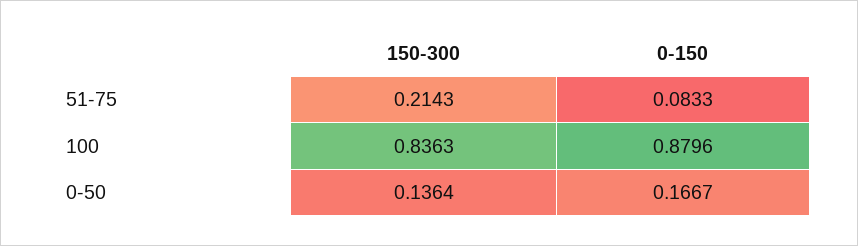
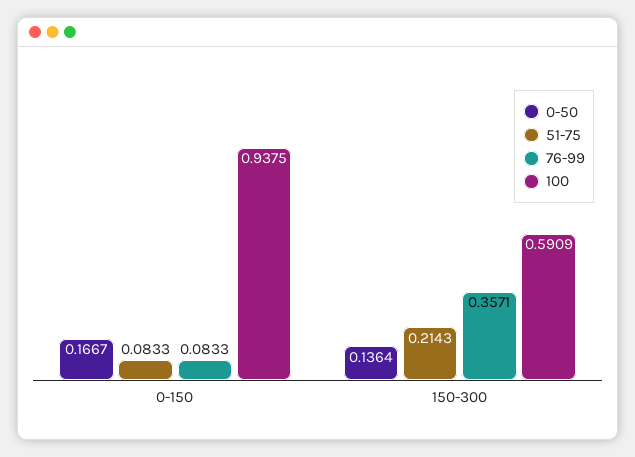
  {
    "51-75": {
      "150-300": 0.2143,
      "0-150": 0.0833
    },
    "100": {
-     "150-300": 0.8363,
+     "150-300": 0.5909,
-     "0-150": 0.8796
+     "0-150": 0.9375
    },
    "0-50": {
      "150-300": 0.1364,
      "0-150": 0.1667
-   }
+   },
+   "76-99": {
+     "0-150": 0.0833,
+     "150-300": 0.3571
+   }
  }

